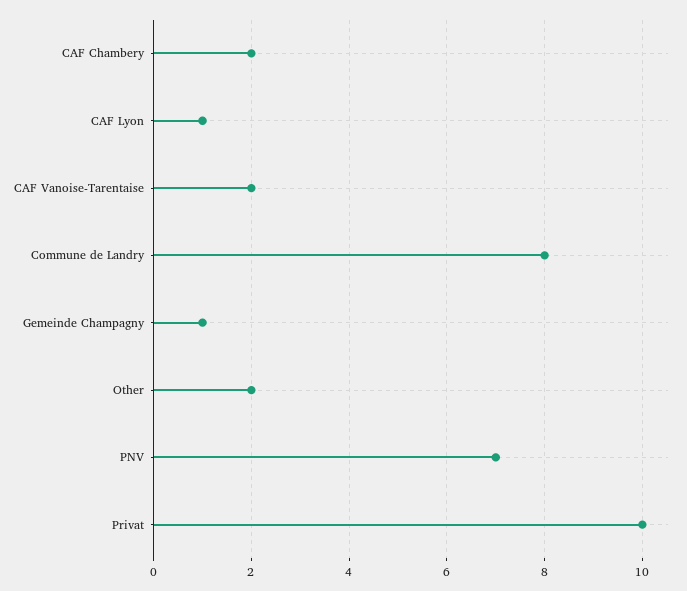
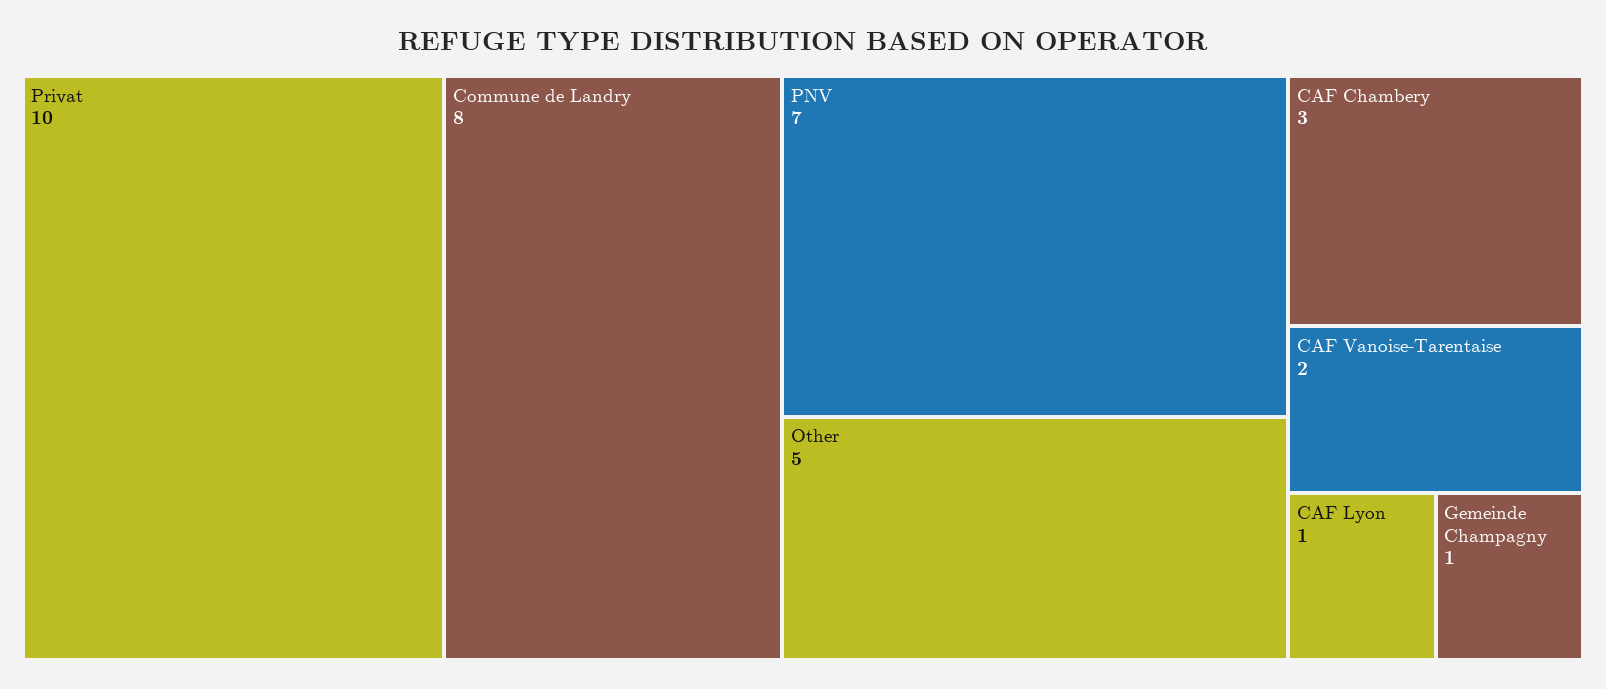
  {
-   "CAF Chambery": 2,
+   "CAF Chambery": 3,
    "CAF Lyon": 1,
    "CAF Vanoise-Tarentaise": 2,
    "Commune de Landry": 8,
    "Gemeinde Champagny": 1,
-   "Other": 2,
+   "Other": 5,
    "PNV": 7,
    "Privat": 10
  }

